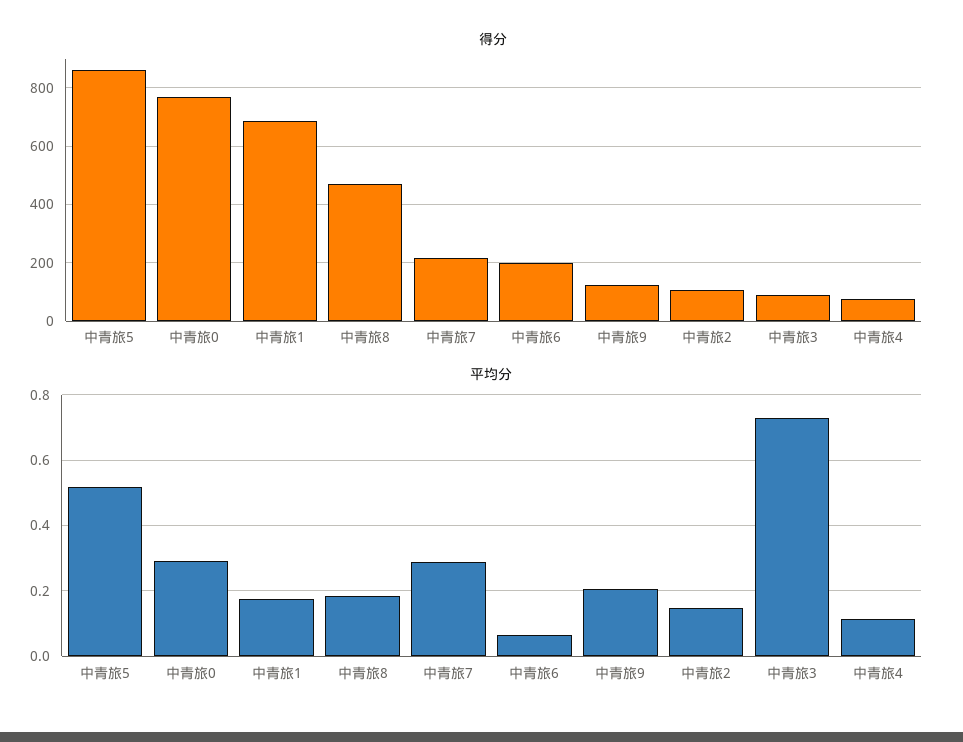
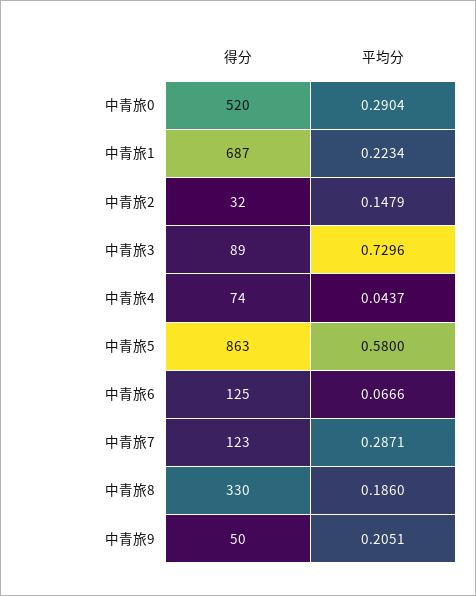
  {
    "得分": {
      "中青旅5": 863,
-     "中青旅0": 775,
+     "中青旅0": 520,
      "中青旅1": 687,
-     "中青旅8": 475,
+     "中青旅8": 330,
-     "中青旅7": 225,
+     "中青旅7": 123,
-     "中青旅6": 200,
+     "中青旅6": 125,
-     "中青旅9": 125,
+     "中青旅9": 50,
-     "中青旅2": 100,
+     "中青旅2": 32,
      "中青旅3": 89,
      "中青旅4": 74
    },
    "平均分": {
-     "中青旅5": 0.52,
+     "中青旅5": 0.58,
      "中青旅0": 0.2904,
-     "中青旅1": 0.18,
+     "中青旅1": 0.2234,
      "中青旅8": 0.186,
      "中青旅7": 0.2871,
      "中青旅6": 0.0666,
      "中青旅9": 0.2051,
      "中青旅2": 0.1479,
      "中青旅3": 0.7296,
-     "中青旅4": 0.12
+     "中青旅4": 0.0437
    }
  }

